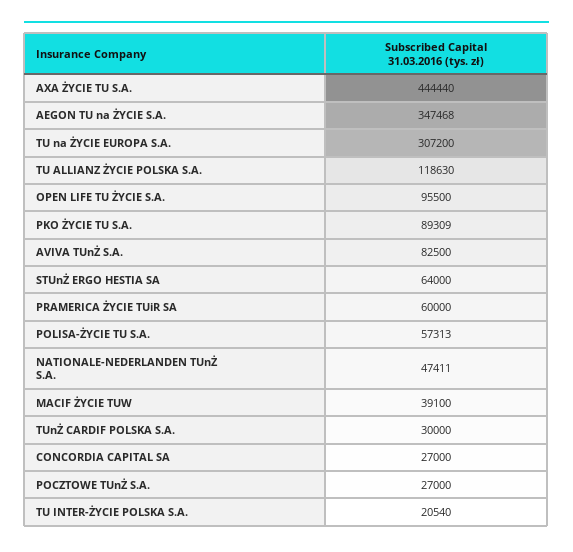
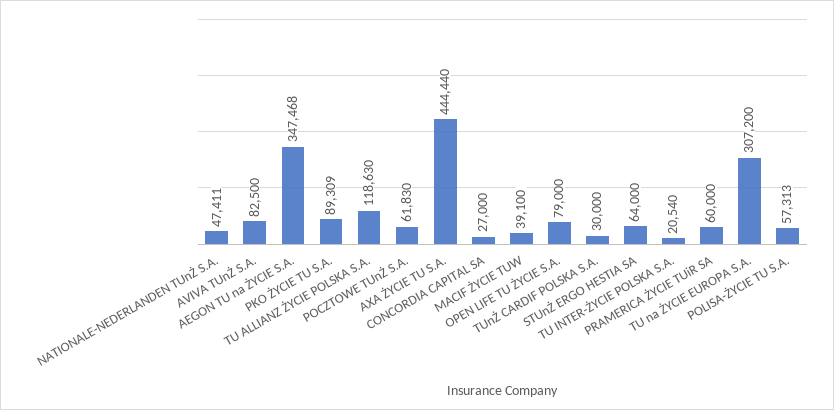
  {
    "AXA ŻYCIE TU S.A.": 444440,
    "AEGON TU na ŻYCIE S.A.": 347468,
    "TU na ŻYCIE EUROPA S.A.": 307200,
    "TU ALLIANZ ŻYCIE POLSKA S.A.": 118630,
-   "OPEN LIFE TU ŻYCIE S.A.": 95500,
+   "OPEN LIFE TU ŻYCIE S.A.": 79000,
    "PKO ŻYCIE TU S.A.": 89309,
    "AVIVA TUnŻ S.A.": 82500,
    "STUnŻ ERGO HESTIA SA": 64000,
    "PRAMERICA ŻYCIE TUiR SA": 60000,
    "POLISA-ŻYCIE TU S.A.": 57313,
    "NATIONALE-NEDERLANDEN TUnŻ S.A.": 47411,
    "MACIF ŻYCIE TUW": 39100,
    "TUnŻ CARDIF POLSKA S.A.": 30000,
    "CONCORDIA CAPITAL SA": 27000,
-   "POCZTOWE TUnŻ S.A.": 27000,
+   "POCZTOWE TUnŻ S.A.": 61830,
    "TU INTER-ŻYCIE POLSKA S.A.": 20540
  }

